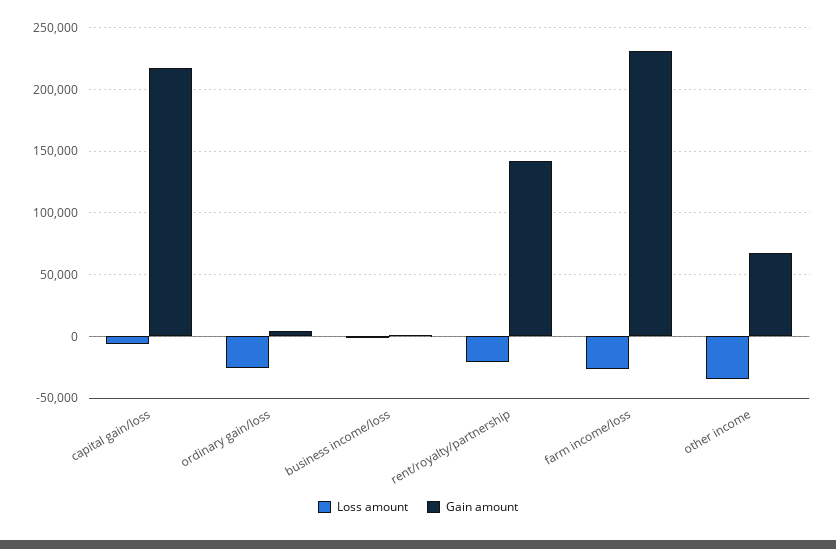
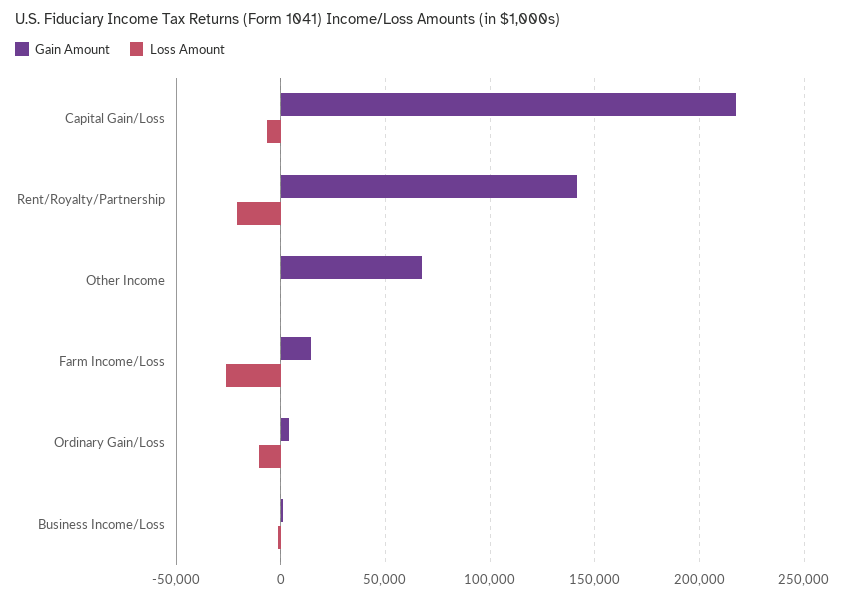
  {
    "Loss amount": {
      "capital gain/loss": -5000,
-     "ordinary gain/loss": -25000,
+     "ordinary gain/loss": -10000,
      "business income/loss": 0,
      "rent/royalty/partnership": -20000,
      "farm income/loss": -25000,
-     "other income": -35000
+     "other income": 0
    },
    "Gain amount": {
      "capital gain/loss": 215000,
      "ordinary gain/loss": 5000,
      "business income/loss": 0,
      "rent/royalty/partnership": 140000,
-     "farm income/loss": 230000,
+     "farm income/loss": 15000,
      "other income": 70000
    }
  }

